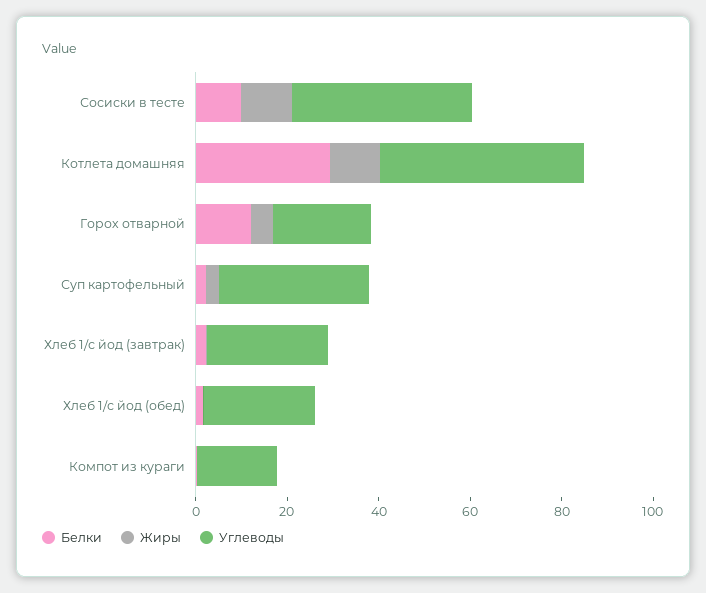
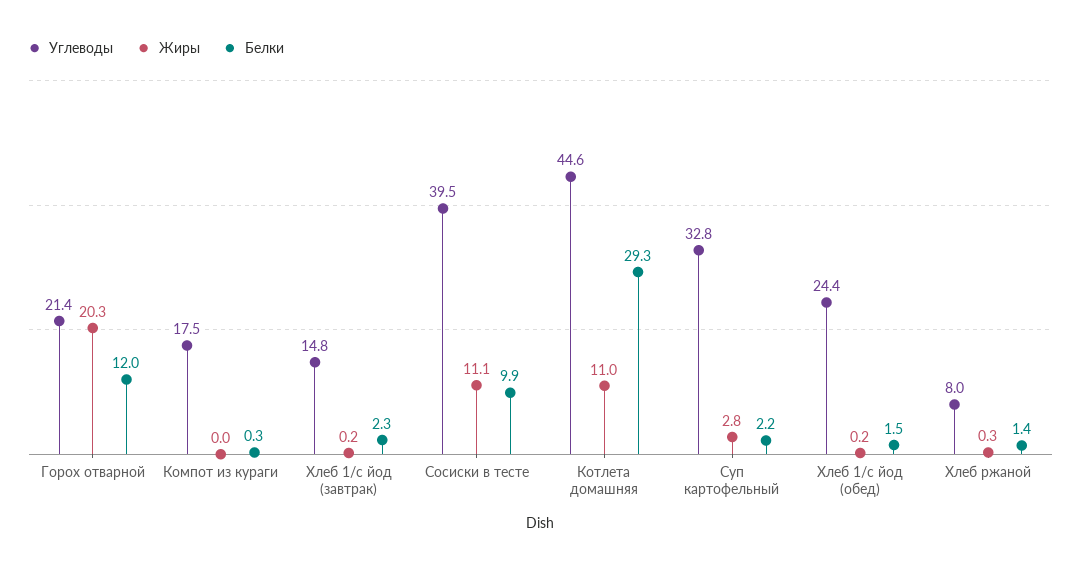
  {
    "Белки": {
      "Сосиски в тесте": 9.9,
      "Котлета домашняя": 29.3,
      "Горох отварной": 12,
      "Суп картофельный": 2.2,
      "Хлеб 1/с йод (завтрак)": 2.3,
      "Хлеб 1/с йод (обед)": 1.5,
-     "Компот из кураги": 0.3
+     "Компот из кураги": 0.3,
+     "Хлеб ржаной": 1.4
    },
    "Жиры": {
      "Сосиски в тесте": 11.1,
      "Котлета домашняя": 11,
-     "Горох отварной": 5,
+     "Горох отварной": 20.3,
      "Суп картофельный": 2.8,
      "Хлеб 1/с йод (завтрак)": 0.2,
      "Хлеб 1/с йод (обед)": 0.2,
-     "Компот из кураги": 0
+     "Компот из кураги": 0,
+     "Хлеб ржаной": 0.3
    },
    "Углеводы": {
      "Сосиски в тесте": 39.5,
      "Котлета домашняя": 44.6,
      "Горох отварной": 21.4,
      "Суп картофельный": 32.8,
-     "Хлеб 1/с йод (завтрак)": 25,
+     "Хлеб 1/с йод (завтрак)": 14.8,
      "Хлеб 1/с йод (обед)": 24.4,
-     "Компот из кураги": 17.5
+     "Компот из кураги": 17.5,
+     "Хлеб ржаной": 8
    }
  }

